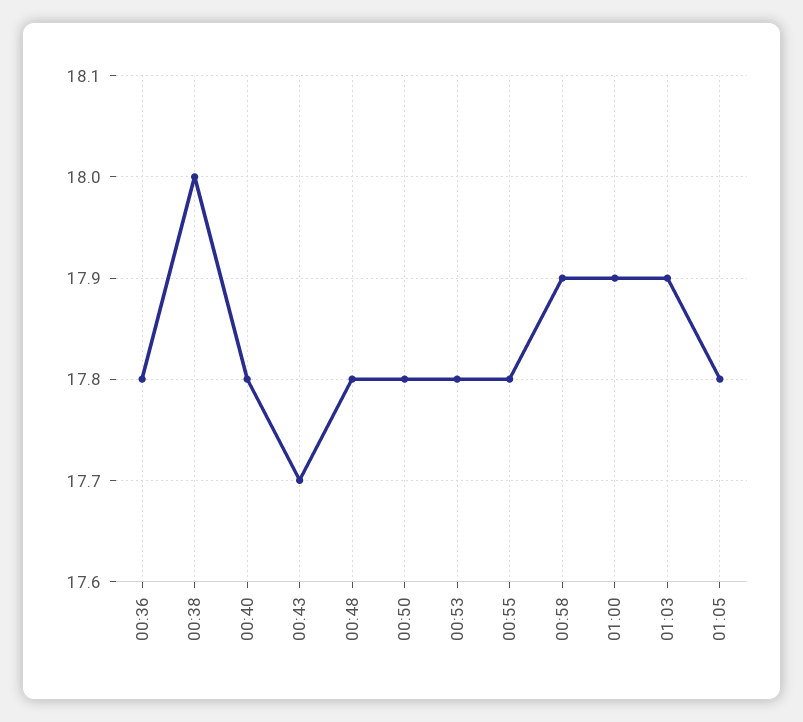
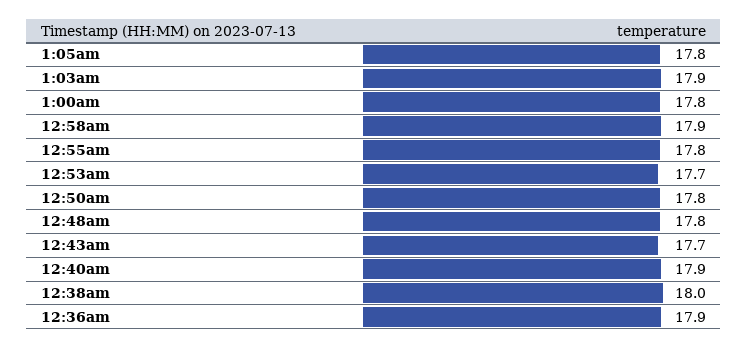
  {
-   "00:36": 17.8,
+   "00:36": 17.9,
    "00:38": 18,
-   "00:40": 17.8,
+   "00:40": 17.9,
    "00:43": 17.7,
    "00:48": 17.8,
    "00:50": 17.8,
-   "00:53": 17.8,
+   "00:53": 17.7,
    "00:55": 17.8,
    "00:58": 17.9,
-   "01:00": 17.9,
+   "01:00": 17.8,
    "01:03": 17.9,
    "01:05": 17.8
  }

